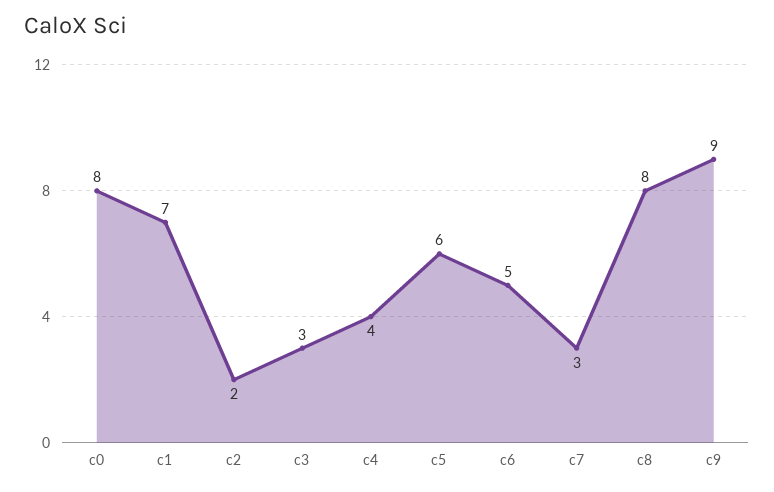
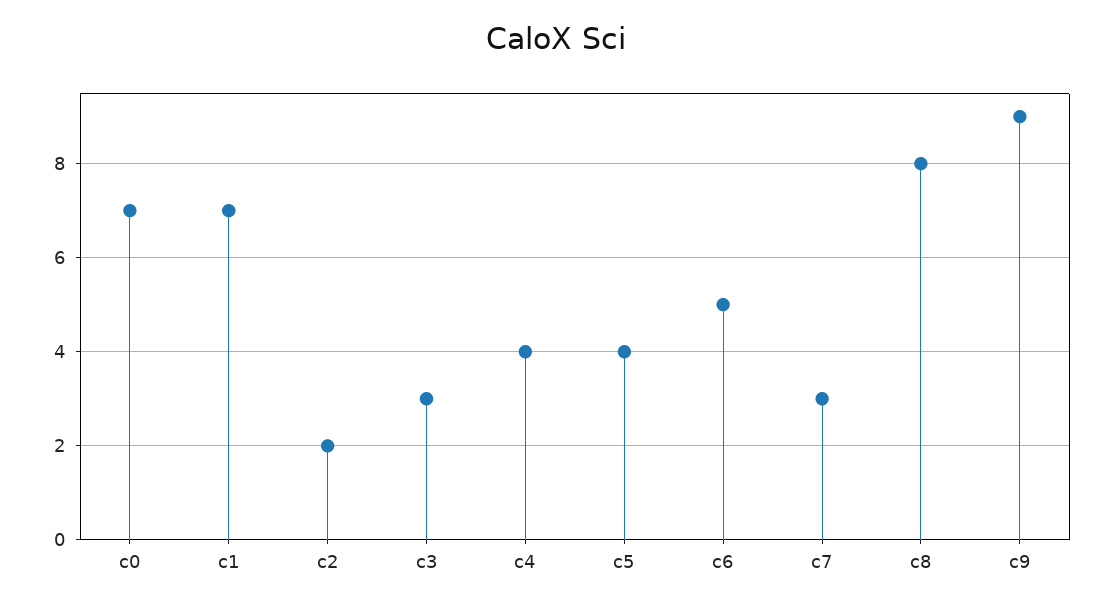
  {
-   "c0": 8,
+   "c0": 7,
    "c1": 7,
    "c2": 2,
    "c3": 3,
    "c4": 4,
-   "c5": 6,
+   "c5": 4,
    "c6": 5,
    "c7": 3,
    "c8": 8,
    "c9": 9
  }

